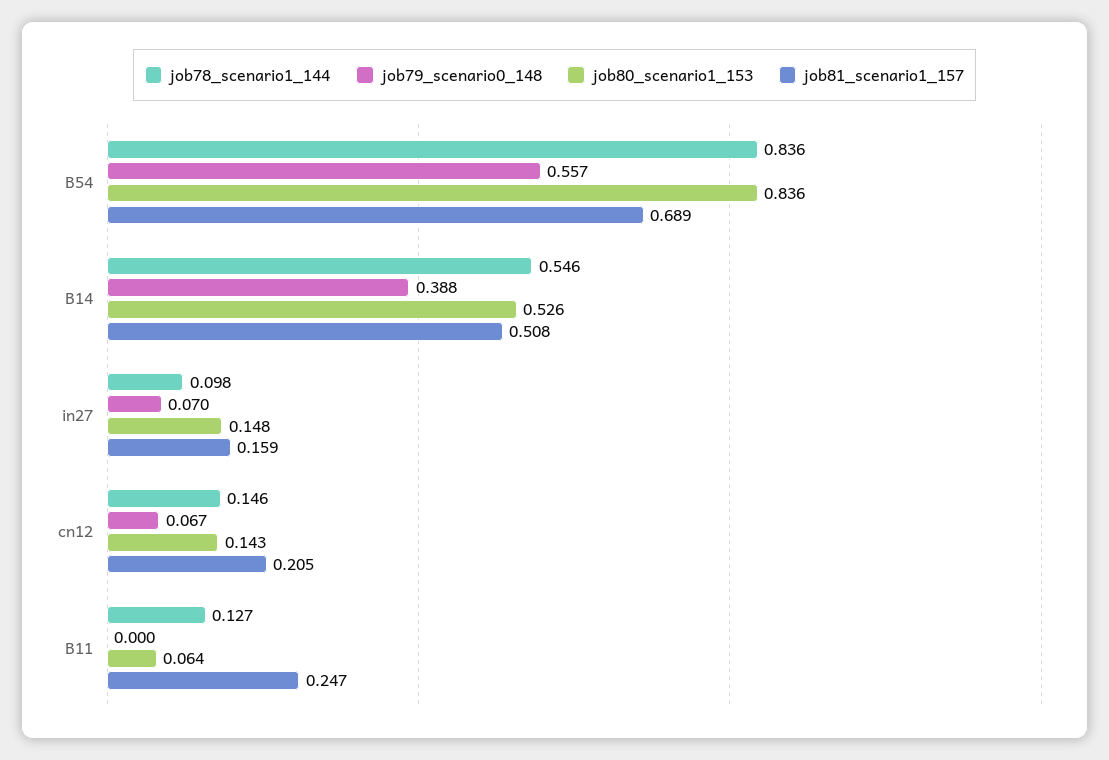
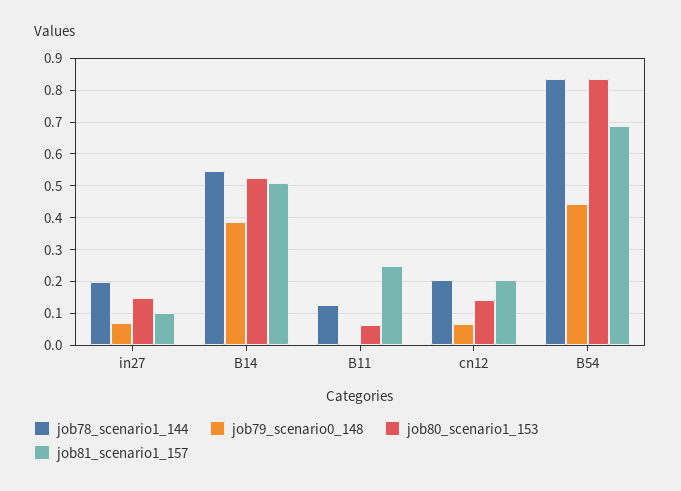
  {
    "job78_scenario1_144": {
      "B54": 0.836,
      "B14": 0.546,
-     "in27": 0.098,
+     "in27": 0.2,
-     "cn12": 0.146,
+     "cn12": 0.2,
      "B11": 0.127
    },
    "job79_scenario0_148": {
-     "B54": 0.557,
+     "B54": 0.44,
      "B14": 0.388,
      "in27": 0.07,
      "cn12": 0.067,
      "B11": 0
    },
    "job80_scenario1_153": {
      "B54": 0.836,
      "B14": 0.526,
      "in27": 0.148,
      "cn12": 0.143,
      "B11": 0.064
    },
    "job81_scenario1_157": {
      "B54": 0.689,
      "B14": 0.508,
-     "in27": 0.159,
+     "in27": 0.1,
      "cn12": 0.205,
      "B11": 0.247
    }
  }

